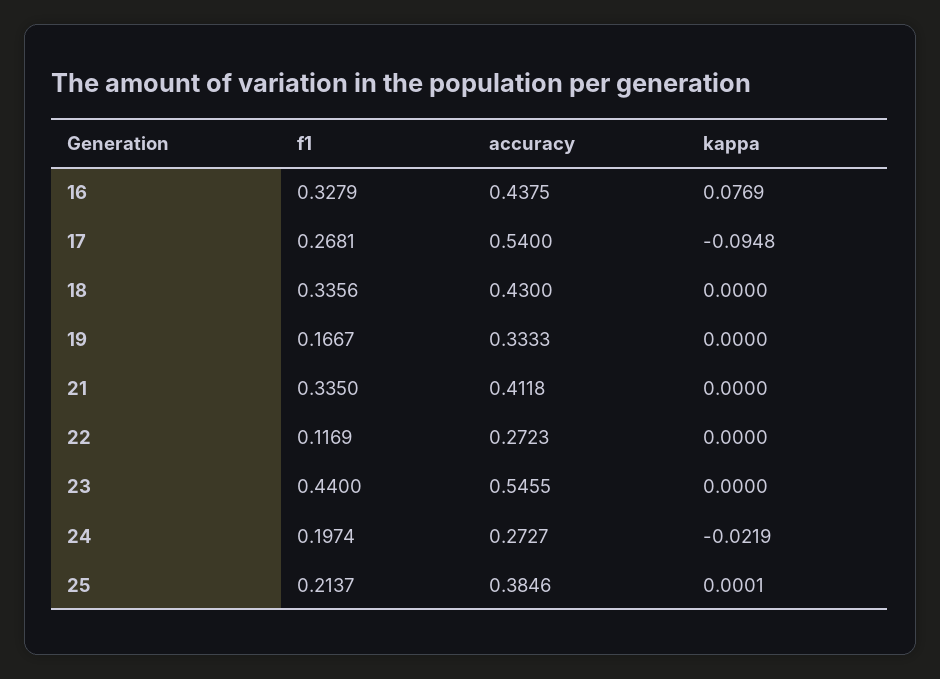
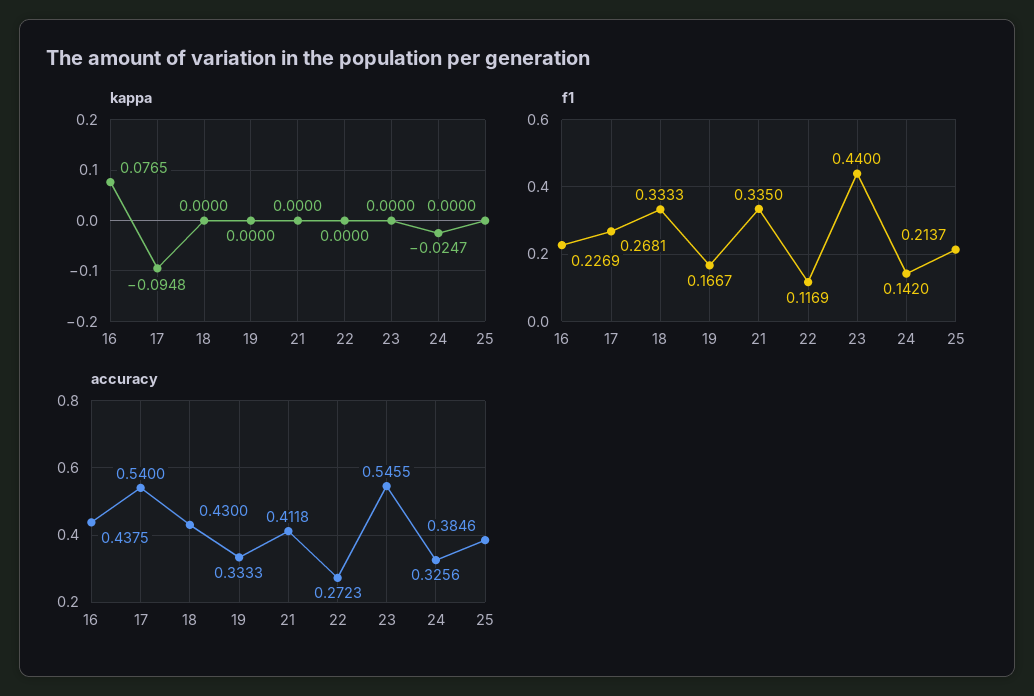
  {
    "f1": {
-     "16": 0.3279,
+     "16": 0.2269,
      "17": 0.2681,
-     "18": 0.3356,
+     "18": 0.3333,
      "19": 0.1667,
      "21": 0.335,
      "22": 0.1169,
      "23": 0.44,
-     "24": 0.1974,
+     "24": 0.142,
      "25": 0.2137
    },
    "accuracy": {
      "16": 0.4375,
      "17": 0.54,
      "18": 0.43,
      "19": 0.3333,
      "21": 0.4118,
      "22": 0.2723,
      "23": 0.5455,
-     "24": 0.2727,
+     "24": 0.3256,
      "25": 0.3846
    },
    "kappa": {
-     "16": 0.0769,
+     "16": 0.0765,
      "17": -0.0948,
      "18": 0,
      "19": 0,
      "21": 0,
      "22": 0,
      "23": 0,
-     "24": -0.0219,
+     "24": -0.0247,
-     "25": 0.0001
+     "25": 0
    }
  }

